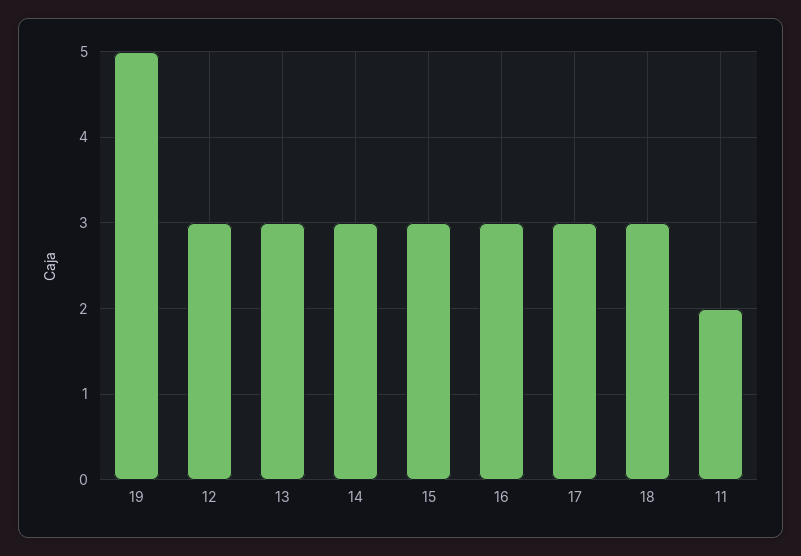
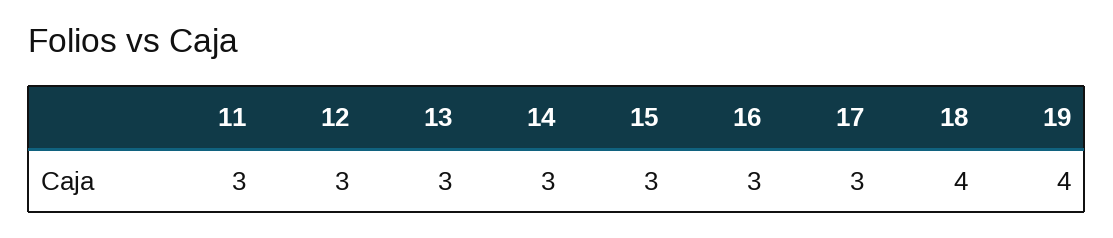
  {
-   "19": 5,
+   "19": 4,
    "12": 3,
    "13": 3,
    "14": 3,
    "15": 3,
    "16": 3,
    "17": 3,
-   "18": 3,
+   "18": 4,
-   "11": 2
+   "11": 3
  }

